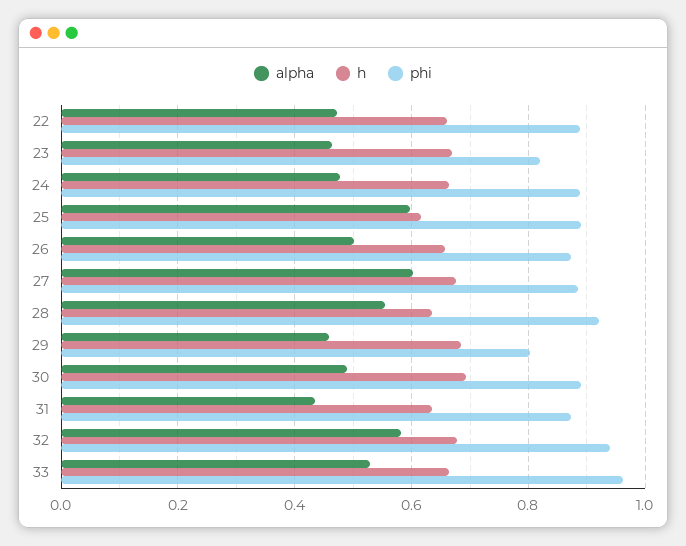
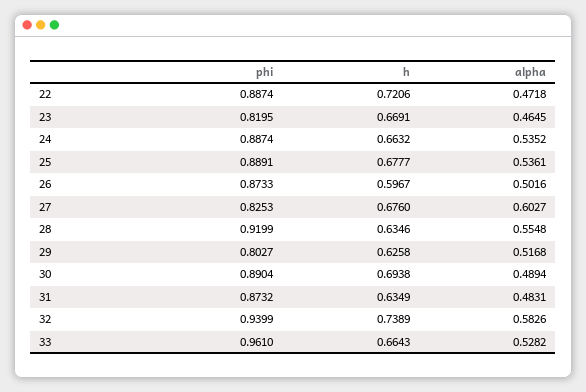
  {
    "alpha": {
      "22": 0.4718,
      "23": 0.4645,
-     "24": 0.48,
+     "24": 0.5352,
-     "25": 0.6,
+     "25": 0.5361,
      "26": 0.5016,
      "27": 0.6027,
      "28": 0.5548,
-     "29": 0.46,
+     "29": 0.5168,
      "30": 0.4894,
-     "31": 0.44,
+     "31": 0.4831,
      "32": 0.5826,
      "33": 0.5282
    },
    "h": {
-     "22": 0.66,
+     "22": 0.7206,
      "23": 0.6691,
      "24": 0.6632,
-     "25": 0.62,
+     "25": 0.6777,
-     "26": 0.66,
+     "26": 0.5967,
      "27": 0.676,
      "28": 0.6346,
-     "29": 0.68,
+     "29": 0.6258,
      "30": 0.6938,
      "31": 0.6349,
-     "32": 0.68,
+     "32": 0.7389,
      "33": 0.6643
    },
    "phi": {
      "22": 0.8874,
      "23": 0.8195,
      "24": 0.8874,
      "25": 0.8891,
      "26": 0.8733,
-     "27": 0.88,
+     "27": 0.8253,
      "28": 0.9199,
      "29": 0.8027,
      "30": 0.8904,
      "31": 0.8732,
      "32": 0.9399,
      "33": 0.961
    }
  }

